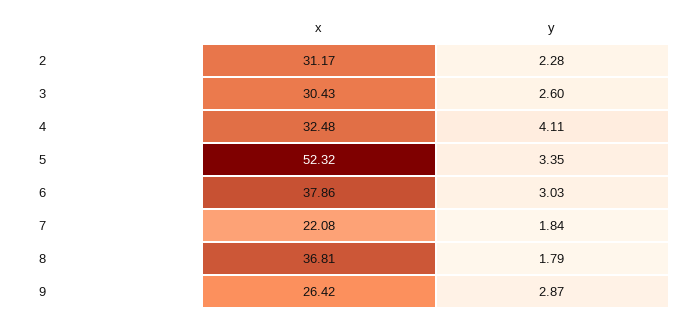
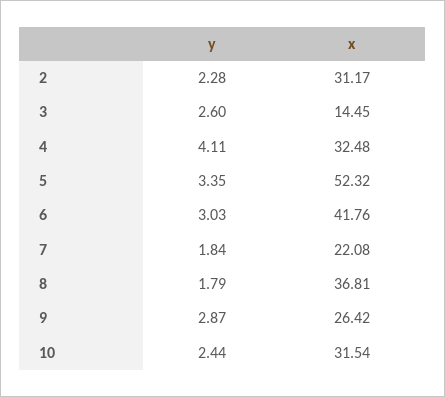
  {
    "x": {
      "2": 31.17,
-     "3": 30.43,
+     "3": 14.45,
      "4": 32.48,
      "5": 52.32,
-     "6": 37.86,
+     "6": 41.76,
      "7": 22.08,
      "8": 36.81,
-     "9": 26.42
+     "9": 26.42,
+     "10": 31.54
    },
    "y": {
      "2": 2.28,
      "3": 2.6,
      "4": 4.11,
      "5": 3.35,
      "6": 3.03,
      "7": 1.84,
      "8": 1.79,
-     "9": 2.87
+     "9": 2.87,
+     "10": 2.44
    }
  }

